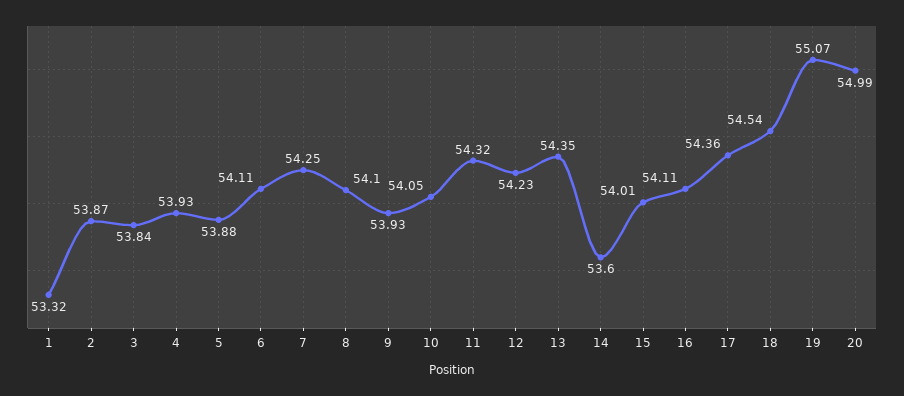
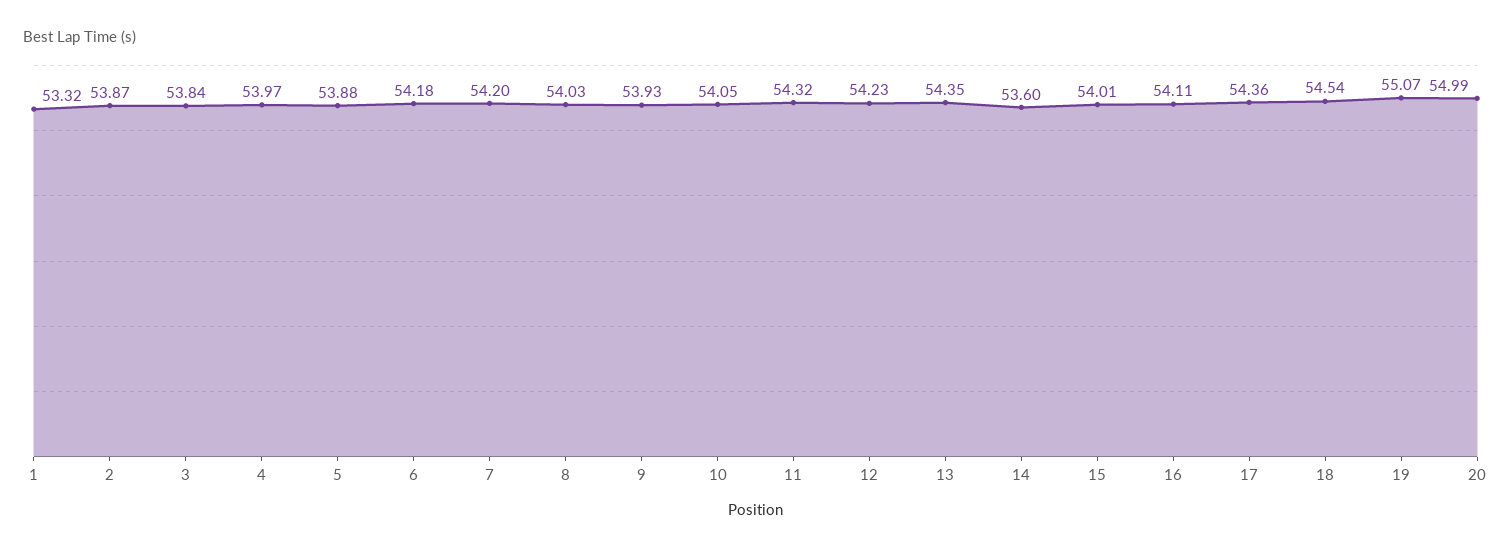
  {
    "1": 53.32,
    "2": 53.87,
    "3": 53.84,
-   "4": 53.93,
+   "4": 53.97,
    "5": 53.88,
-   "6": 54.11,
+   "6": 54.18,
-   "7": 54.25,
+   "7": 54.2,
-   "8": 54.1,
+   "8": 54.03,
    "9": 53.93,
    "10": 54.05,
    "11": 54.32,
    "12": 54.23,
    "13": 54.35,
    "14": 53.6,
    "15": 54.01,
    "16": 54.11,
    "17": 54.36,
    "18": 54.54,
    "19": 55.07,
    "20": 54.99
  }

